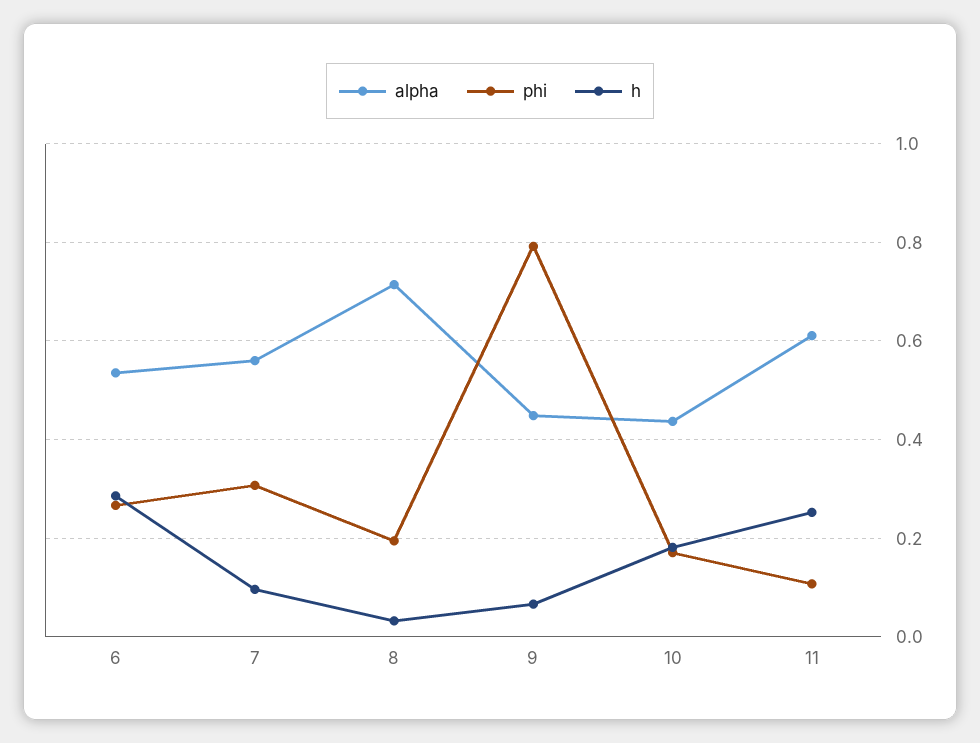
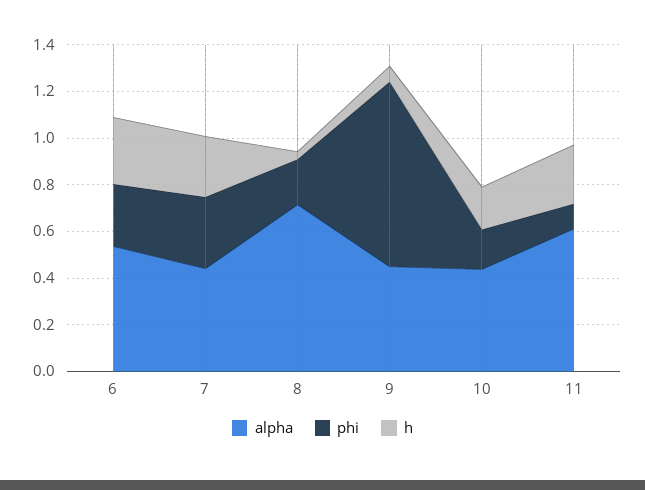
  {
    "alpha": {
      "6": 0.54,
-     "7": 0.56,
+     "7": 0.45,
      "8": 0.72,
      "9": 0.44,
      "10": 0.44,
      "11": 0.62
    },
    "phi": {
      "6": 0.26,
      "7": 0.3,
      "8": 0.2,
      "9": 0.8,
      "10": 0.18,
      "11": 0.1
    },
    "h": {
      "6": 0.28,
-     "7": 0.1,
+     "7": 0.25,
      "8": 0.04,
      "9": 0.06,
      "10": 0.18,
      "11": 0.26
    }
  }

